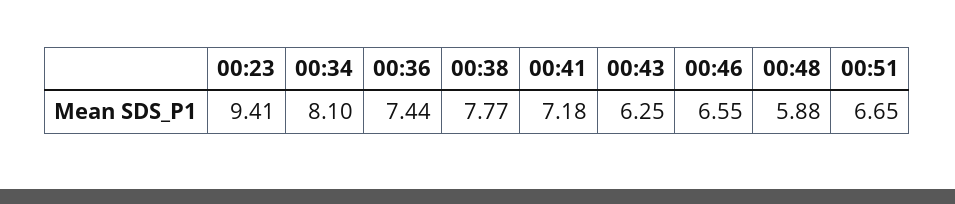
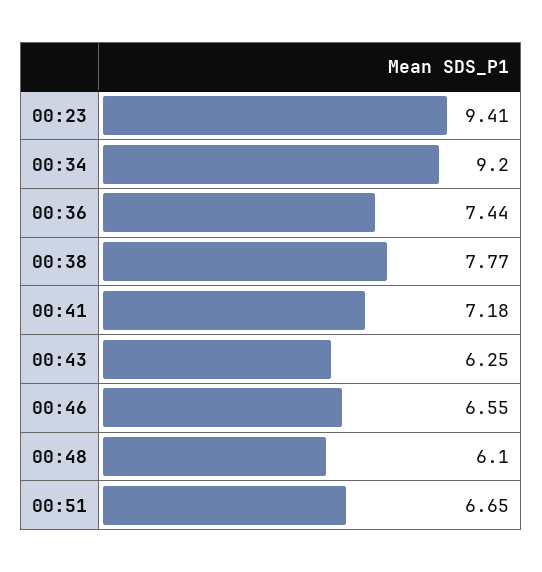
  {
    "00:23": 9.41,
-   "00:34": 8.1,
+   "00:34": 9.2,
    "00:36": 7.44,
    "00:38": 7.77,
    "00:41": 7.18,
    "00:43": 6.25,
    "00:46": 6.55,
-   "00:48": 5.88,
+   "00:48": 6.1,
    "00:51": 6.65
  }

